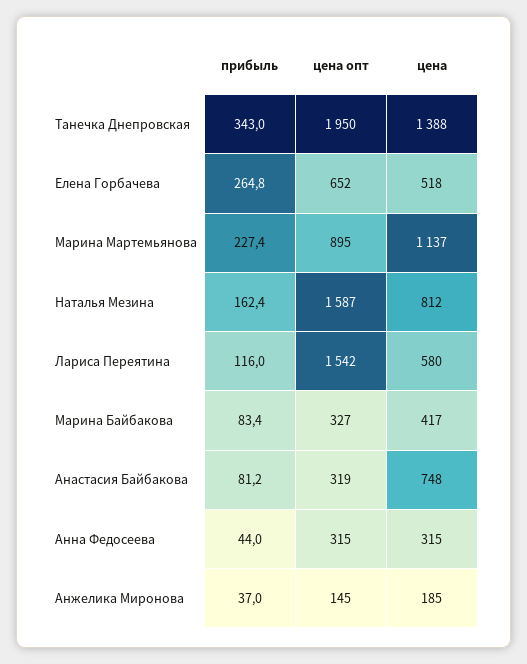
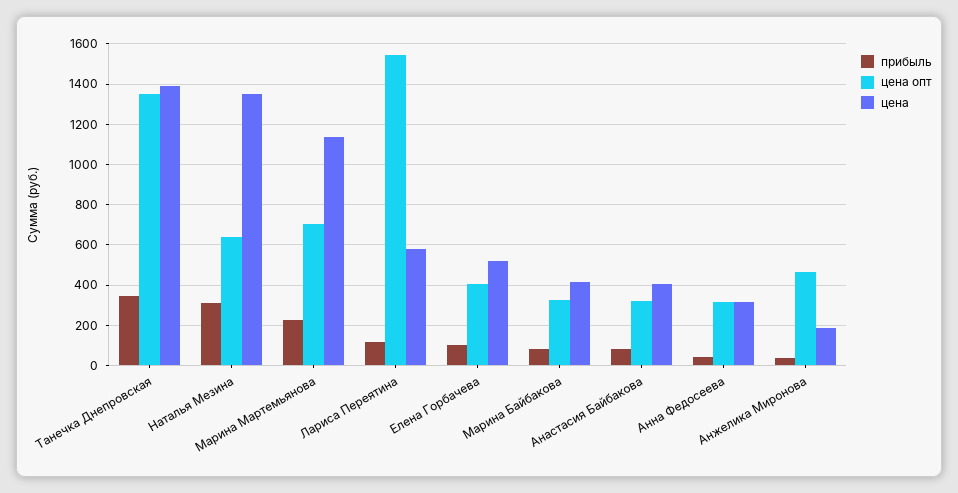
  {
    "прибыль": {
      "Танечка Днепровская": 343,
-     "Елена Горбачева": 264.8,
+     "Елена Горбачева": 100,
      "Марина Мартемьянова": 227.4,
-     "Наталья Мезина": 162.4,
+     "Наталья Мезина": 300,
      "Лариса Переятина": 116,
      "Марина Байбакова": 83.4,
      "Анастасия Байбакова": 81.2,
      "Анна Федосеева": 44,
      "Анжелика Миронова": 37
    },
    "цена опт": {
-     "Танечка Днепровская": 1950,
+     "Танечка Днепровская": 1350,
-     "Елена Горбачева": 652,
+     "Елена Горбачева": 400,
-     "Марина Мартемьянова": 895,
+     "Марина Мартемьянова": 700,
-     "Наталья Мезина": 1587,
+     "Наталья Мезина": 650,
      "Лариса Переятина": 1542,
      "Марина Байбакова": 327,
      "Анастасия Байбакова": 319,
      "Анна Федосеева": 315,
-     "Анжелика Миронова": 145
+     "Анжелика Миронова": 450
    },
    "цена": {
      "Танечка Днепровская": 1388,
      "Елена Горбачева": 518,
      "Марина Мартемьянова": 1137,
-     "Наталья Мезина": 812,
+     "Наталья Мезина": 1350,
      "Лариса Переятина": 580,
      "Марина Байбакова": 417,
-     "Анастасия Байбакова": 748,
+     "Анастасия Байбакова": 400,
      "Анна Федосеева": 315,
      "Анжелика Миронова": 185
    }
  }

